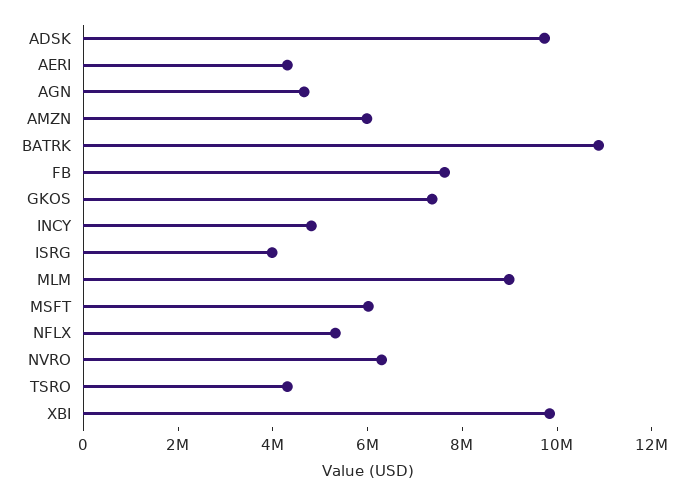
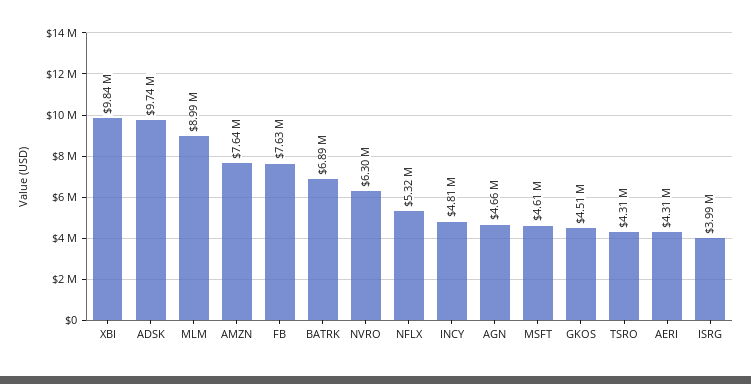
  {
    "ADSK": 9740000,
    "AERI": 4310000,
    "AGN": 4660000,
-   "AMZN": 6000000,
+   "AMZN": 7640000,
-   "BATRK": 11000000,
+   "BATRK": 6890000,
    "FB": 7630000,
-   "GKOS": 7500000,
+   "GKOS": 4510000,
    "INCY": 4810000,
    "ISRG": 3990000,
    "MLM": 8990000,
-   "MSFT": 6000000,
+   "MSFT": 4610000,
    "NFLX": 5320000,
    "NVRO": 6300000,
    "TSRO": 4310000,
    "XBI": 9840000
  }

